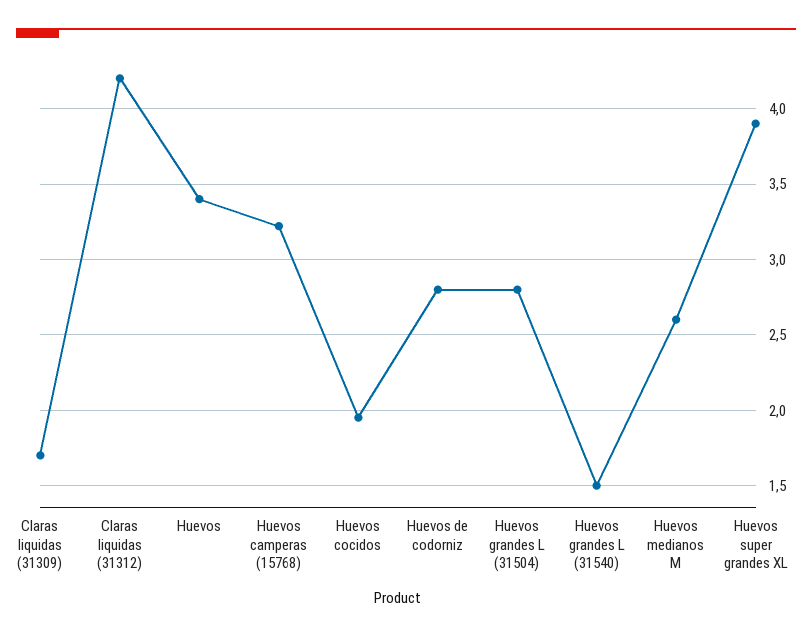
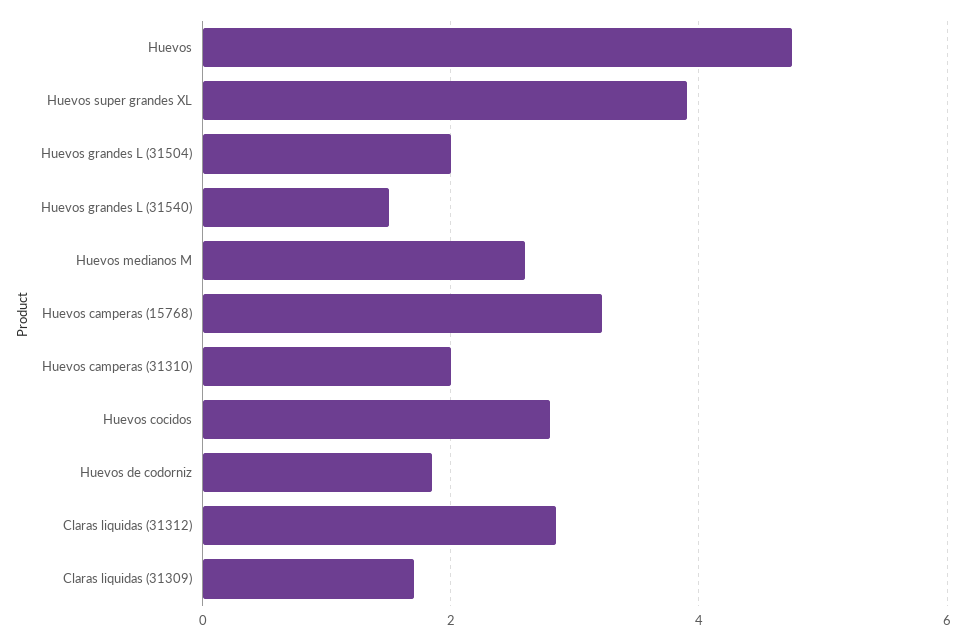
  {
    "Claras liquidas (31309)": 1.7,
-   "Claras liquidas (31312)": 4.2,
+   "Claras liquidas (31312)": 2.8,
-   "Huevos": 3.4,
+   "Huevos": 4.8,
    "Huevos camperas (15768)": 3.2,
-   "Huevos cocidos": 1.95,
+   "Huevos cocidos": 2.8,
-   "Huevos de codorniz": 2.8,
+   "Huevos de codorniz": 1.8,
-   "Huevos grandes L (31504)": 2.8,
+   "Huevos grandes L (31504)": 2,
    "Huevos grandes L (31540)": 1.5,
    "Huevos medianos M": 2.6,
-   "Huevos super grandes XL": 3.9
+   "Huevos super grandes XL": 3.9,
+   "Huevos camperas (31310)": 2
  }

